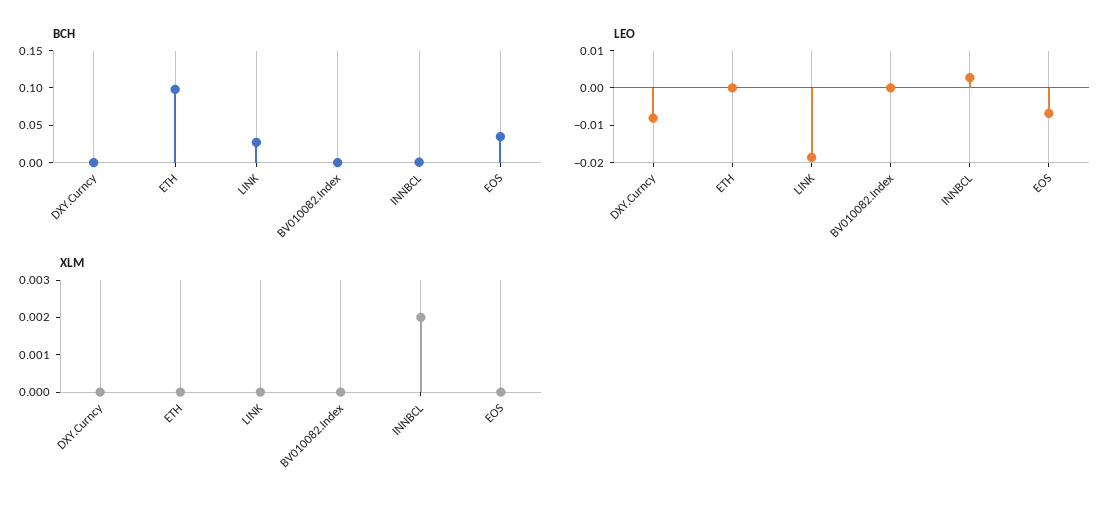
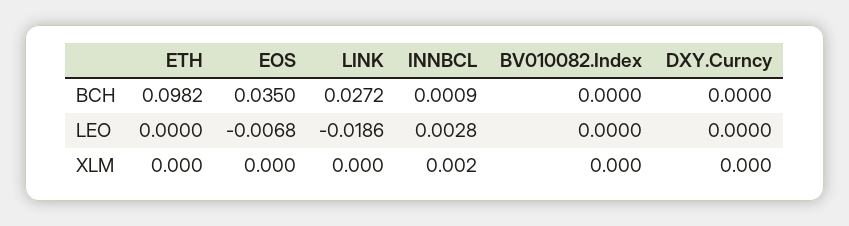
  {
    "BCH": {
      "DXY.Curncy": 0,
      "ETH": 0.0982,
      "LINK": 0.0272,
      "BV010082.Index": 0,
      "INNBCL": 0.0009,
      "EOS": 0.035
    },
    "LEO": {
-     "DXY.Curncy": -0.0075,
+     "DXY.Curncy": 0,
      "ETH": 0,
      "LINK": -0.0186,
      "BV010082.Index": 0,
      "INNBCL": 0.0028,
      "EOS": -0.0068
    },
    "XLM": {
      "DXY.Curncy": 0,
      "ETH": 0,
      "LINK": 0,
      "BV010082.Index": 0,
      "INNBCL": 0.002,
      "EOS": 0
    }
  }

